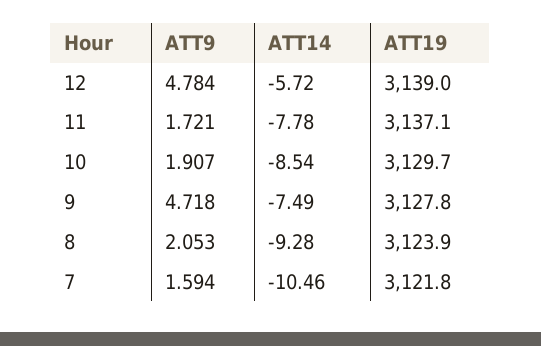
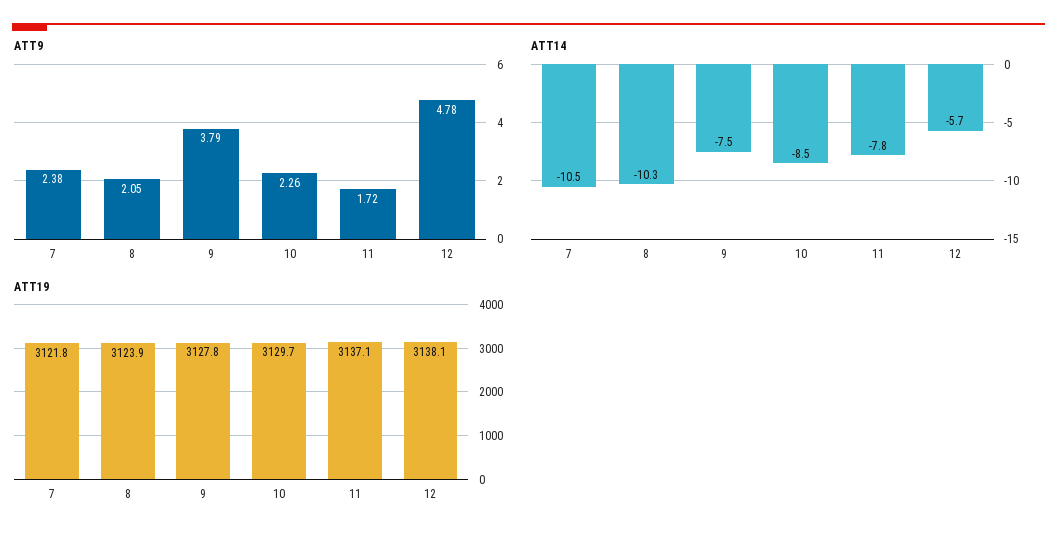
  {
    "ATT9": {
      "12": 4.784,
      "11": 1.721,
-     "10": 1.907,
+     "10": 2.26,
-     "9": 4.718,
+     "9": 3.79,
      "8": 2.053,
-     "7": 1.594
+     "7": 2.38
    },
    "ATT14": {
      "12": -5.72,
      "11": -7.78,
      "10": -8.54,
      "9": -7.49,
-     "8": -9.28,
+     "8": -10.3,
      "7": -10.46
    },
    "ATT19": {
-     "12": 3139,
+     "12": 3138.1,
      "11": 3137.1,
      "10": 3129.7,
      "9": 3127.8,
      "8": 3123.9,
      "7": 3121.8
    }
  }

